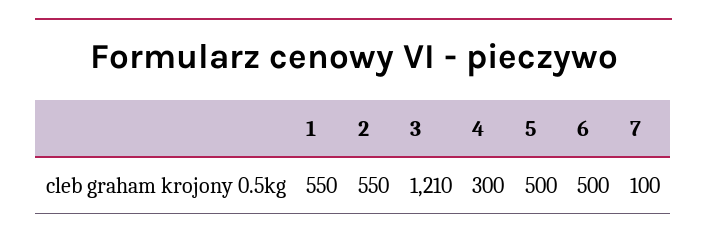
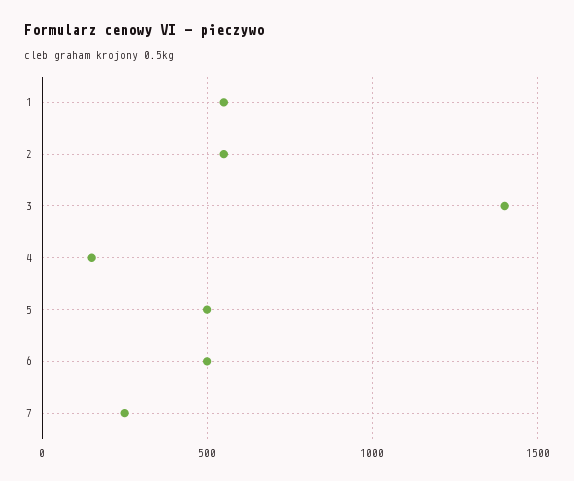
  {
    "1": 550,
    "2": 550,
-   "3": 1210,
+   "3": 1400,
-   "4": 300,
+   "4": 150,
    "5": 500,
    "6": 500,
-   "7": 100
+   "7": 250
  }

